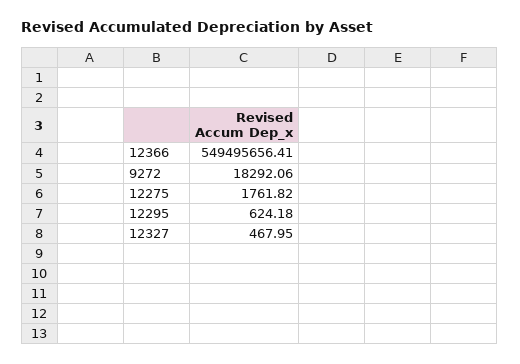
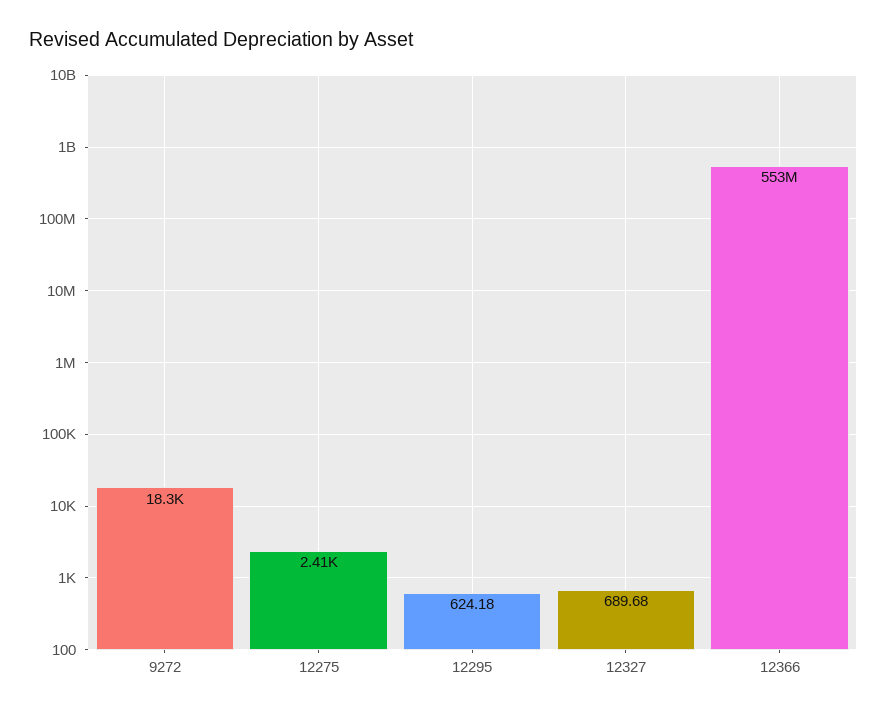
  {
-   "12366": 549495656.41,
+   "12366": 553000000,
    "9272": 18292.06,
-   "12275": 1761.82,
+   "12275": 2410,
    "12295": 624.18,
-   "12327": 467.95
+   "12327": 689.68
  }

